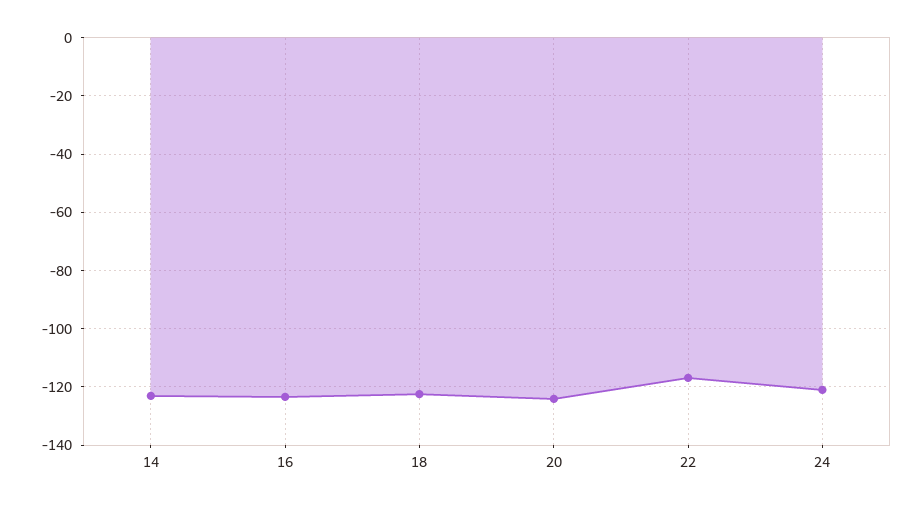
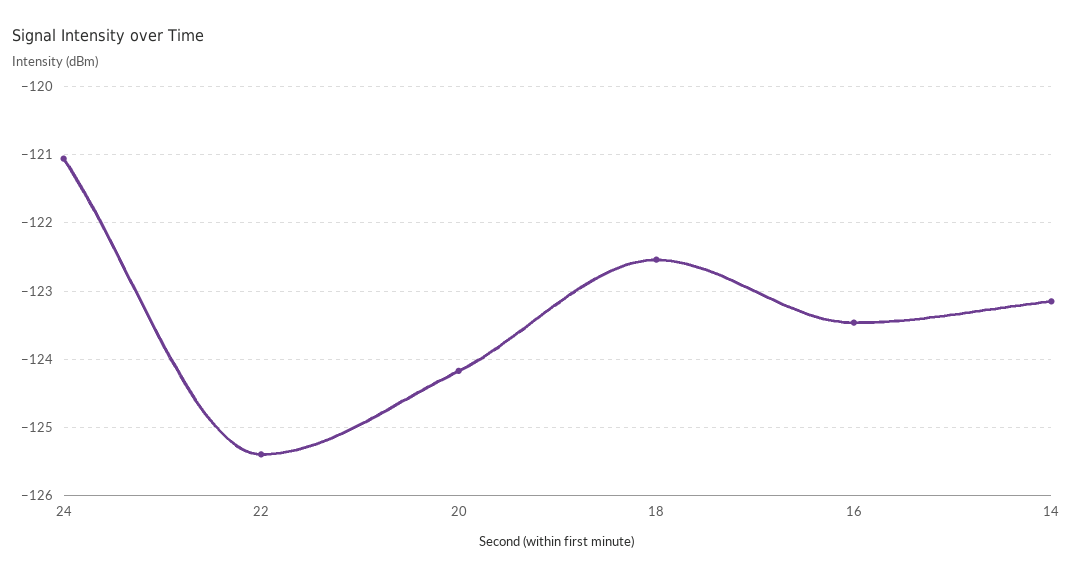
  {
    "14": -123.2,
    "16": -123.5,
    "18": -122.5,
    "20": -124.2,
-   "22": -117.5,
+   "22": -125.4,
    "24": -121.1
  }

